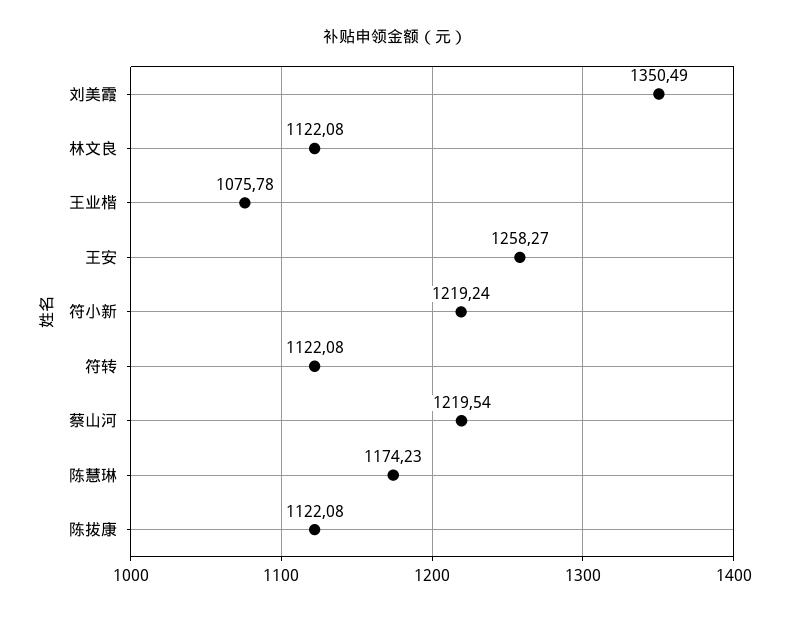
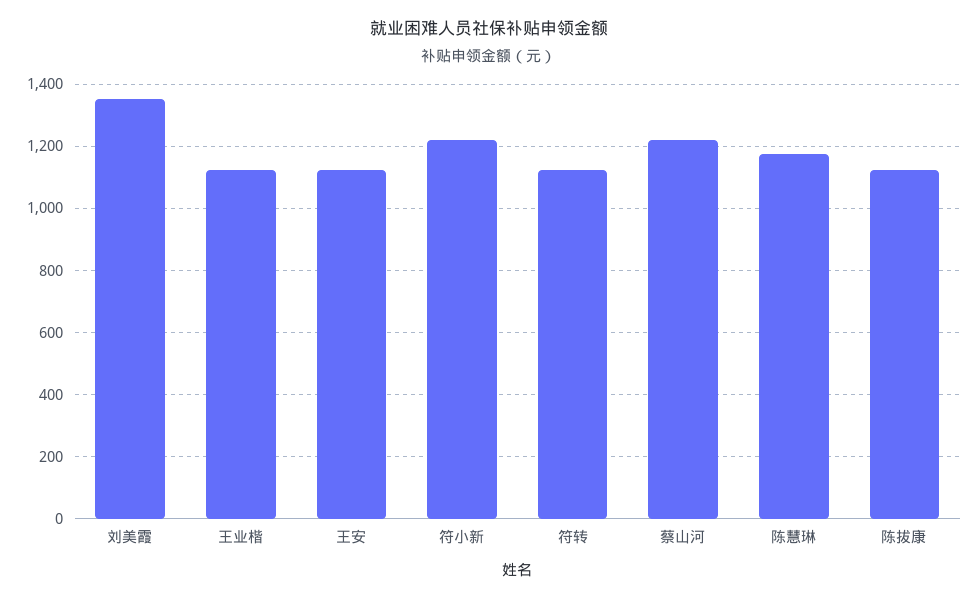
  {
    "刘美霞": 1350.49,
-   "林文良": 1122.08,
-   "王业楷": 1075.78,
+   "王业楷": 1120,
-   "王安": 1258.27,
+   "王安": 1120,
    "符小新": 1219.24,
    "符转": 1122.08,
    "蔡山河": 1219.54,
    "陈慧琳": 1174.23,
    "陈拔康": 1122.08
  }

